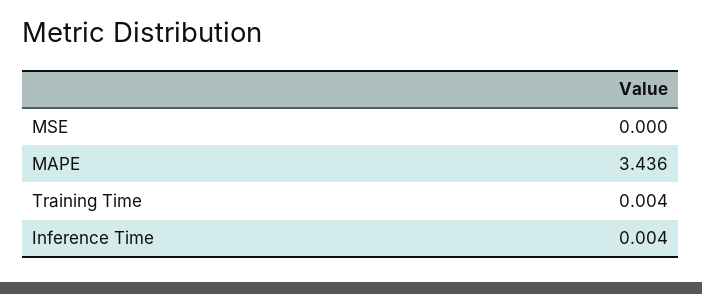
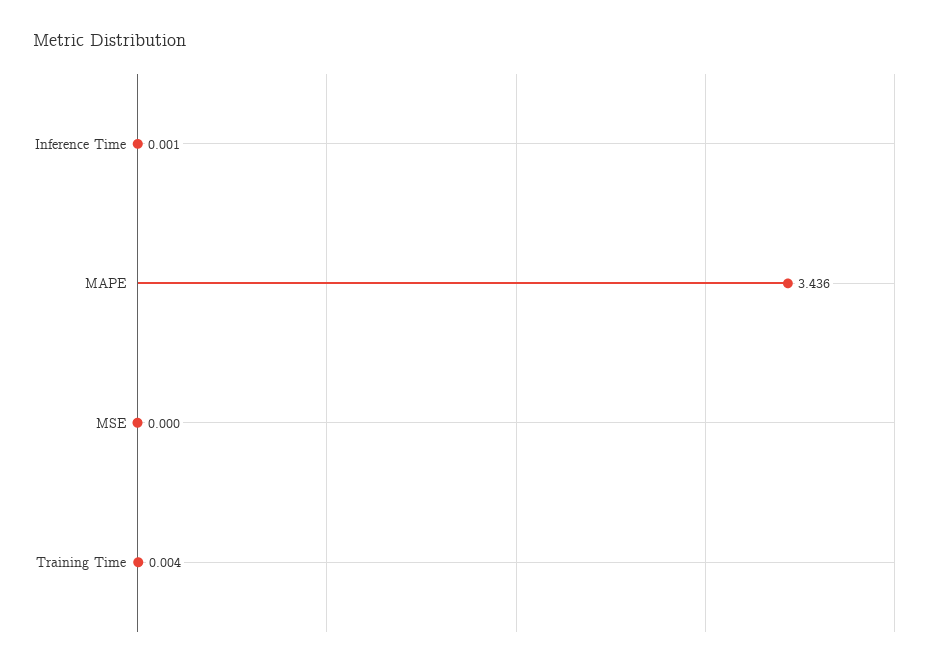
  {
    "MSE": 0,
    "MAPE": 3.436,
    "Training Time": 0.004,
-   "Inference Time": 0.004
+   "Inference Time": 0.001
  }

